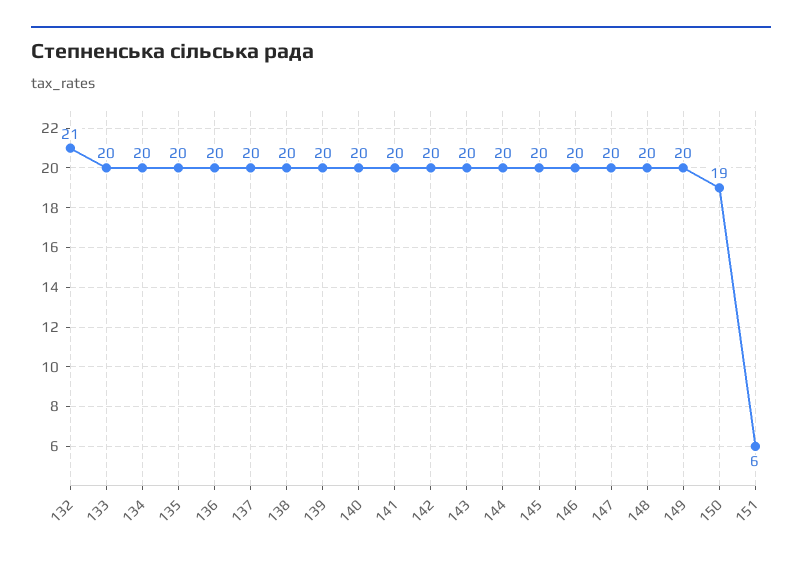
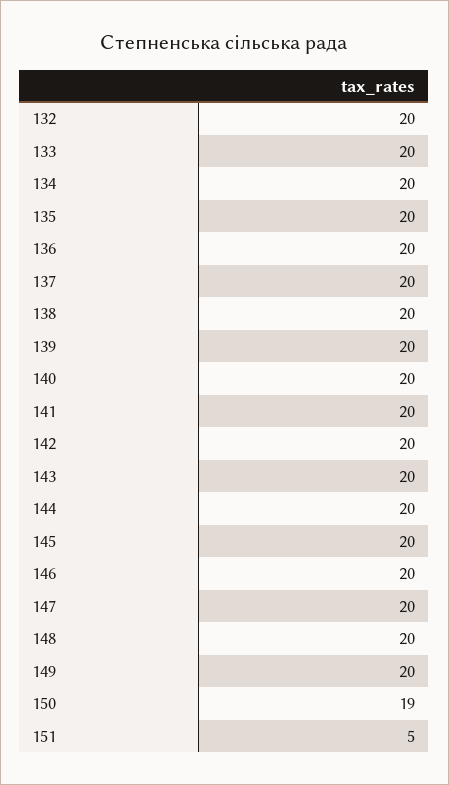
  {
-   "132": 21,
+   "132": 20,
    "133": 20,
    "134": 20,
    "135": 20,
    "136": 20,
    "137": 20,
    "138": 20,
    "139": 20,
    "140": 20,
    "141": 20,
    "142": 20,
    "143": 20,
    "144": 20,
    "145": 20,
    "146": 20,
    "147": 20,
    "148": 20,
    "149": 20,
    "150": 19,
-   "151": 6
+   "151": 5
  }

